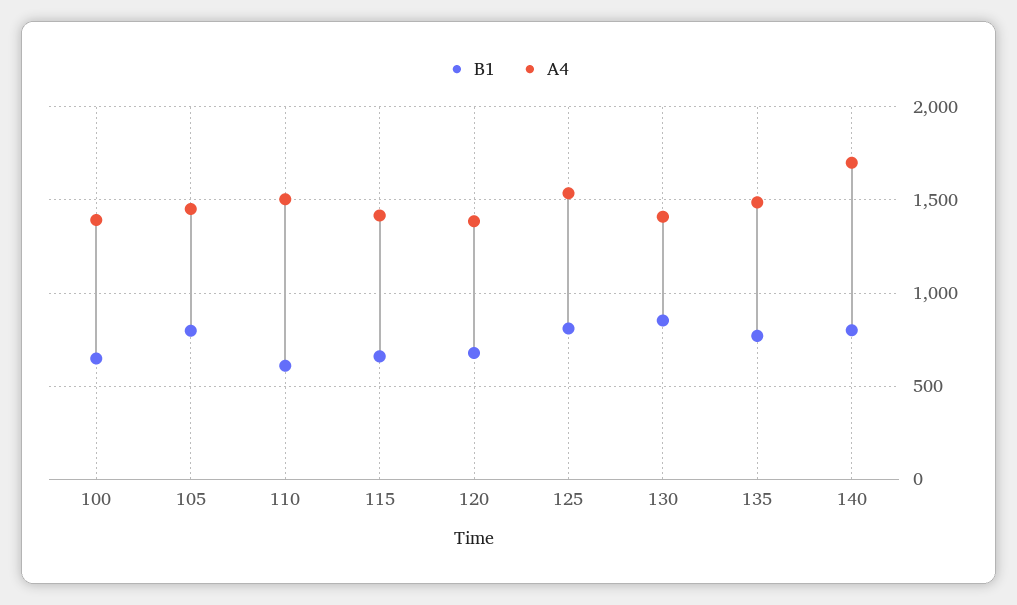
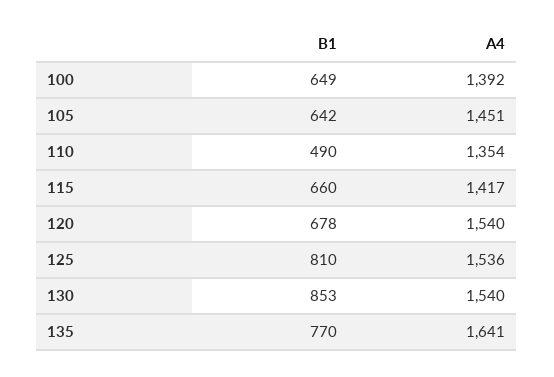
  {
    "B1": {
      "100": 649,
-     "105": 800,
+     "105": 642,
-     "110": 600,
+     "110": 490,
      "115": 660,
      "120": 678,
      "125": 810,
      "130": 853,
-     "135": 770,
+     "135": 770
-     "140": 800
    },
    "A4": {
      "100": 1392,
      "105": 1451,
-     "110": 1500,
+     "110": 1354,
      "115": 1417,
-     "120": 1400,
+     "120": 1540,
      "125": 1536,
-     "130": 1400,
+     "130": 1540,
-     "135": 1500,
+     "135": 1641
-     "140": 1700
    }
  }

